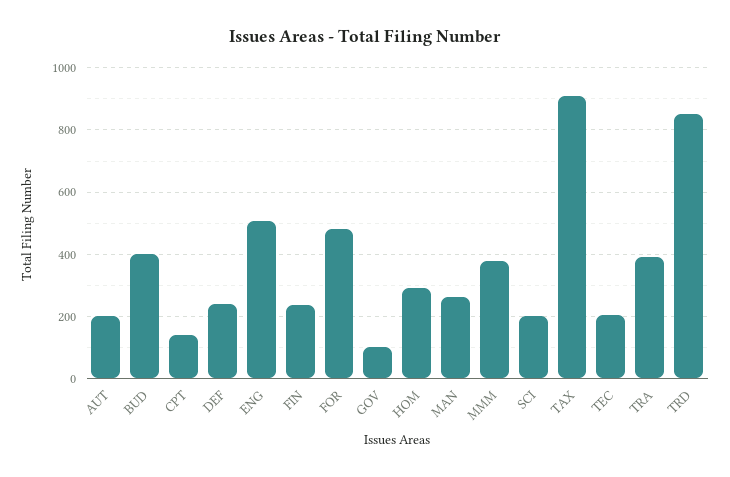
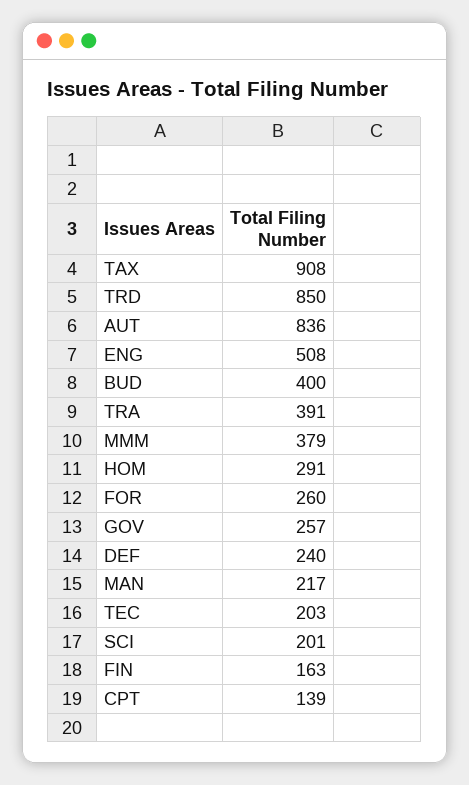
  {
-   "AUT": 200,
+   "AUT": 836,
    "BUD": 400,
    "CPT": 139,
    "DEF": 240,
    "ENG": 508,
-   "FIN": 240,
+   "FIN": 163,
-   "FOR": 480,
+   "FOR": 260,
-   "GOV": 100,
+   "GOV": 257,
    "HOM": 291,
-   "MAN": 260,
+   "MAN": 217,
    "MMM": 379,
    "SCI": 201,
    "TAX": 908,
    "TEC": 203,
    "TRA": 391,
    "TRD": 850
  }

